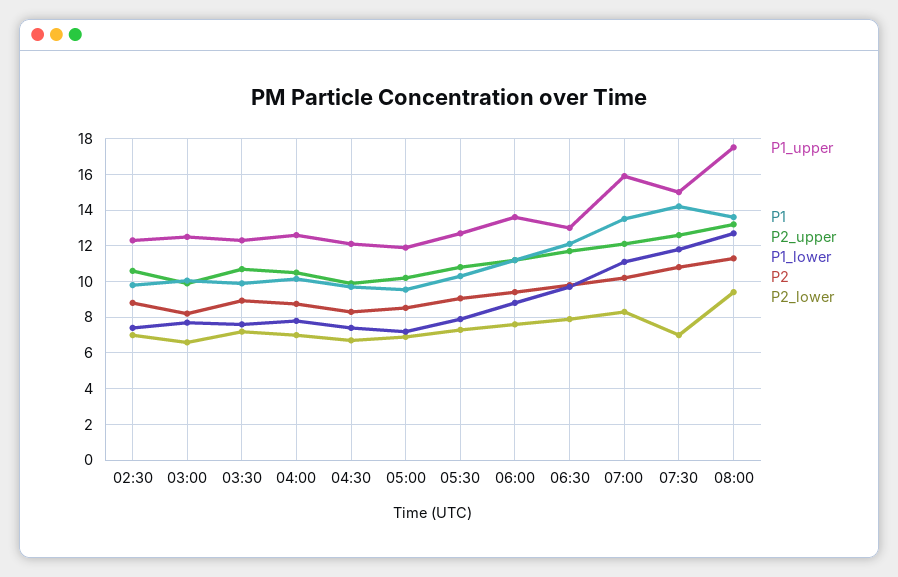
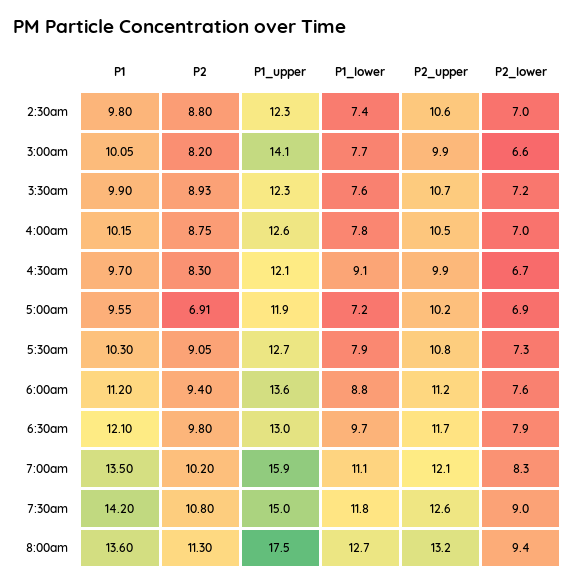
  {
    "P1_upper": {
      "02:30": 12.3,
-     "03:00": 12.5,
+     "03:00": 14.1,
      "03:30": 12.3,
      "04:00": 12.6,
      "04:30": 12.1,
      "05:00": 11.9,
      "05:30": 12.7,
      "06:00": 13.6,
      "06:30": 13,
      "07:00": 15.9,
      "07:30": 15,
      "08:00": 17.5
    },
    "P1": {
      "02:30": 9.8,
      "03:00": 10.05,
      "03:30": 9.9,
      "04:00": 10.15,
      "04:30": 9.7,
      "05:00": 9.55,
      "05:30": 10.3,
      "06:00": 11.2,
      "06:30": 12.1,
      "07:00": 13.5,
      "07:30": 14.2,
      "08:00": 13.6
    },
    "P2_upper": {
      "02:30": 10.6,
      "03:00": 9.9,
      "03:30": 10.7,
      "04:00": 10.5,
      "04:30": 9.9,
      "05:00": 10.2,
      "05:30": 10.8,
      "06:00": 11.2,
      "06:30": 11.7,
      "07:00": 12.1,
      "07:30": 12.6,
      "08:00": 13.2
    },
    "P1_lower": {
      "02:30": 7.4,
      "03:00": 7.7,
      "03:30": 7.6,
      "04:00": 7.8,
-     "04:30": 7.5,
+     "04:30": 9.1,
      "05:00": 7.2,
      "05:30": 7.9,
      "06:00": 8.8,
      "06:30": 9.7,
      "07:00": 11.1,
      "07:30": 11.8,
      "08:00": 12.7
    },
    "P2": {
      "02:30": 8.8,
      "03:00": 8.2,
      "03:30": 8.93,
      "04:00": 8.75,
      "04:30": 8.3,
-     "05:00": 8.5,
+     "05:00": 6.91,
      "05:30": 9.05,
      "06:00": 9.4,
      "06:30": 9.8,
      "07:00": 10.2,
      "07:30": 10.8,
      "08:00": 11.3
    },
    "P2_lower": {
      "02:30": 7,
      "03:00": 6.6,
      "03:30": 7.2,
      "04:00": 7,
      "04:30": 6.7,
      "05:00": 6.9,
      "05:30": 7.3,
      "06:00": 7.6,
      "06:30": 7.9,
      "07:00": 8.3,
-     "07:30": 7,
+     "07:30": 9,
      "08:00": 9.4
    }
  }

